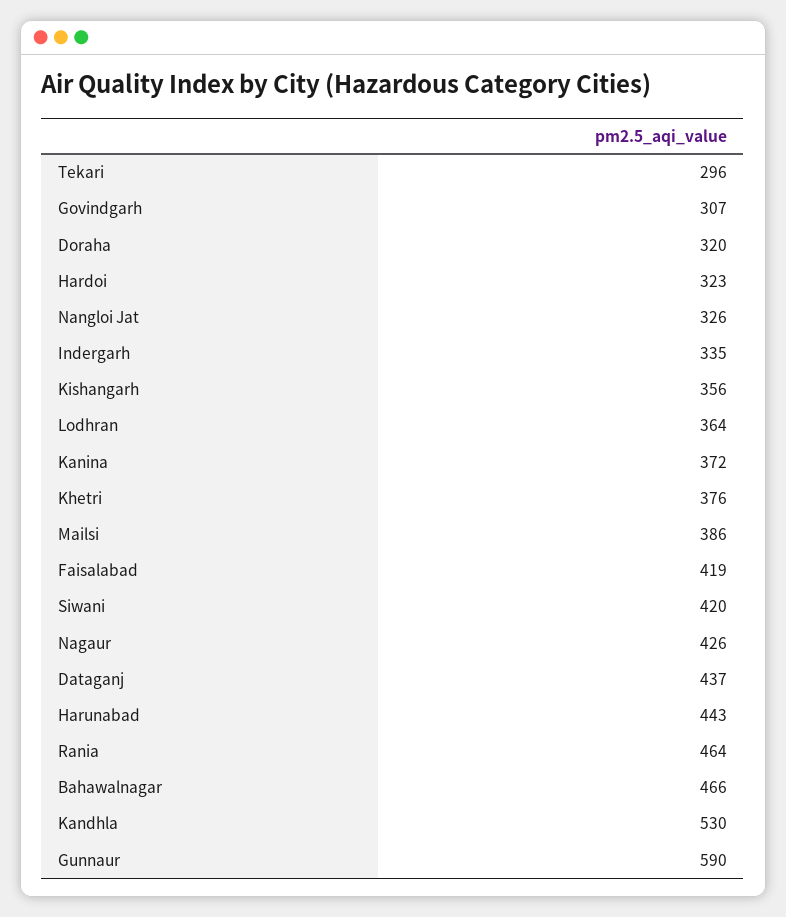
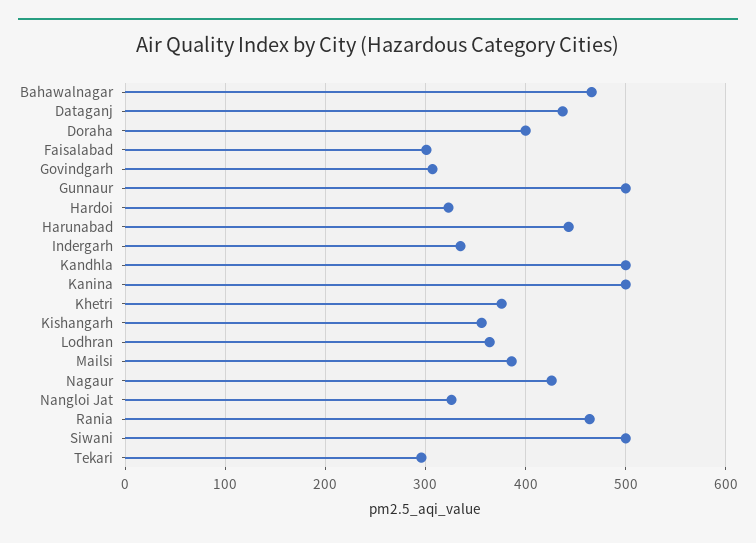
  {
    "Tekari": 296,
    "Govindgarh": 307,
-   "Doraha": 320,
+   "Doraha": 400,
    "Hardoi": 323,
    "Nangloi Jat": 326,
    "Indergarh": 335,
    "Kishangarh": 356,
    "Lodhran": 364,
-   "Kanina": 372,
+   "Kanina": 500,
    "Khetri": 376,
    "Mailsi": 386,
-   "Faisalabad": 419,
+   "Faisalabad": 300,
-   "Siwani": 420,
+   "Siwani": 500,
    "Nagaur": 426,
    "Dataganj": 437,
    "Harunabad": 443,
    "Rania": 464,
    "Bahawalnagar": 466,
-   "Kandhla": 530,
+   "Kandhla": 500,
-   "Gunnaur": 590
+   "Gunnaur": 500
  }

